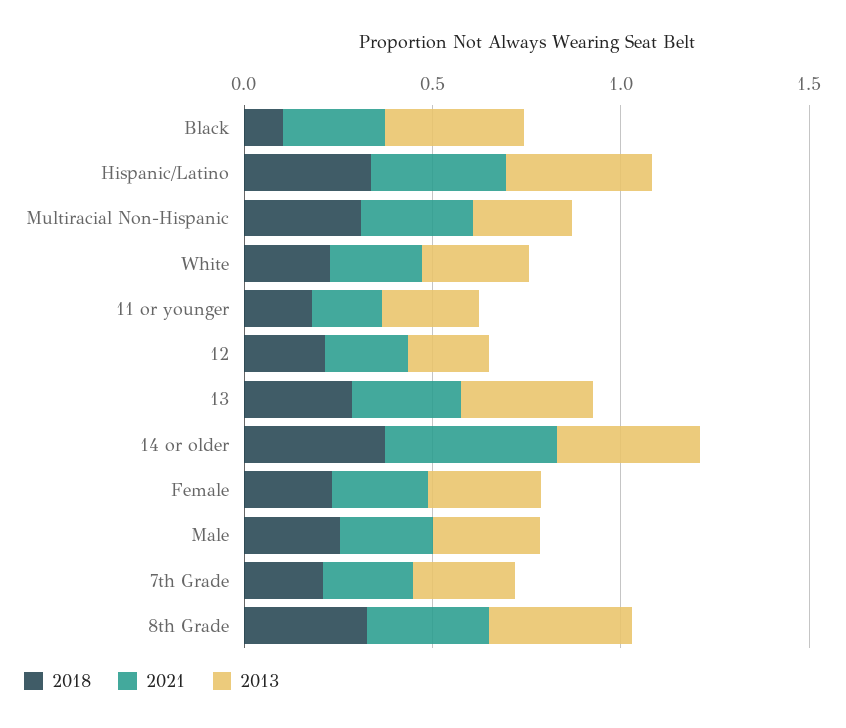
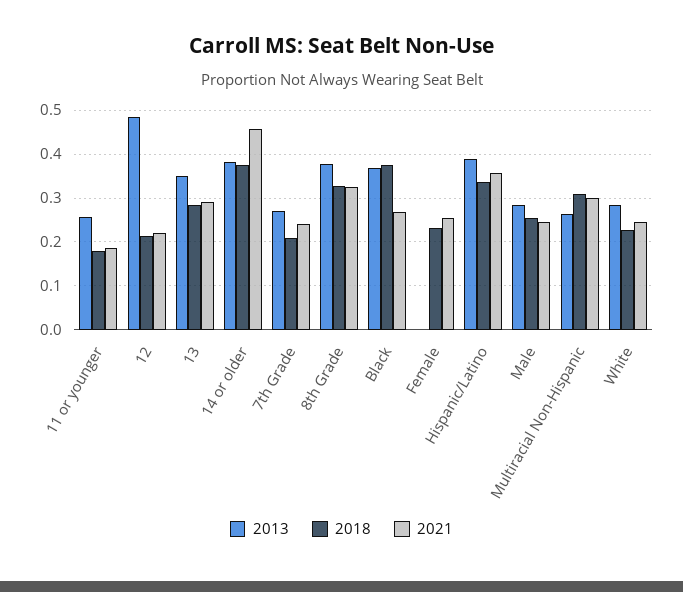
  {
    "2018": {
-     "Black": 0.1,
+     "Black": 0.38,
      "Hispanic/Latino": 0.34,
      "Multiracial Non-Hispanic": 0.3,
      "White": 0.22,
      "11 or younger": 0.18,
      "12": 0.22,
      "13": 0.28,
      "14 or older": 0.38,
      "Female": 0.24,
      "Male": 0.26,
      "7th Grade": 0.2,
      "8th Grade": 0.32
    },
    "2021": {
      "Black": 0.26,
      "Hispanic/Latino": 0.36,
      "Multiracial Non-Hispanic": 0.3,
      "White": 0.24,
      "11 or younger": 0.18,
      "12": 0.22,
      "13": 0.3,
      "14 or older": 0.46,
      "Female": 0.26,
      "Male": 0.24,
      "7th Grade": 0.24,
      "8th Grade": 0.32
    },
    "2013": {
      "Black": 0.36,
      "Hispanic/Latino": 0.38,
      "Multiracial Non-Hispanic": 0.26,
      "White": 0.28,
      "11 or younger": 0.26,
-     "12": 0.2,
+     "12": 0.48,
      "13": 0.36,
      "14 or older": 0.38,
-     "Female": 0.3,
+     "Female": 0,
      "Male": 0.28,
      "7th Grade": 0.28,
      "8th Grade": 0.38
    }
  }

